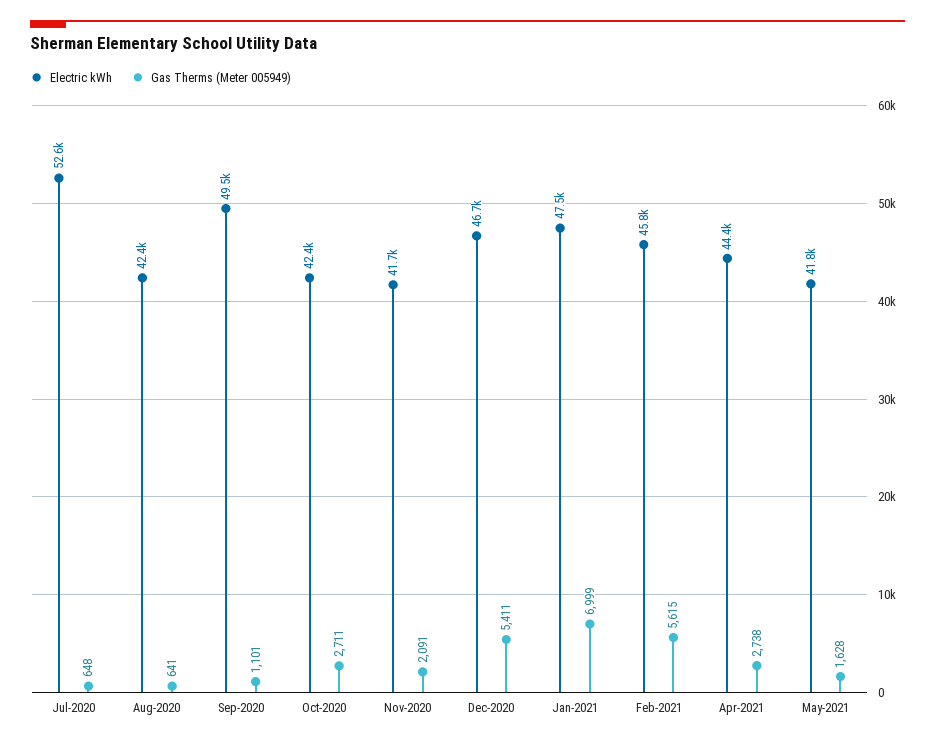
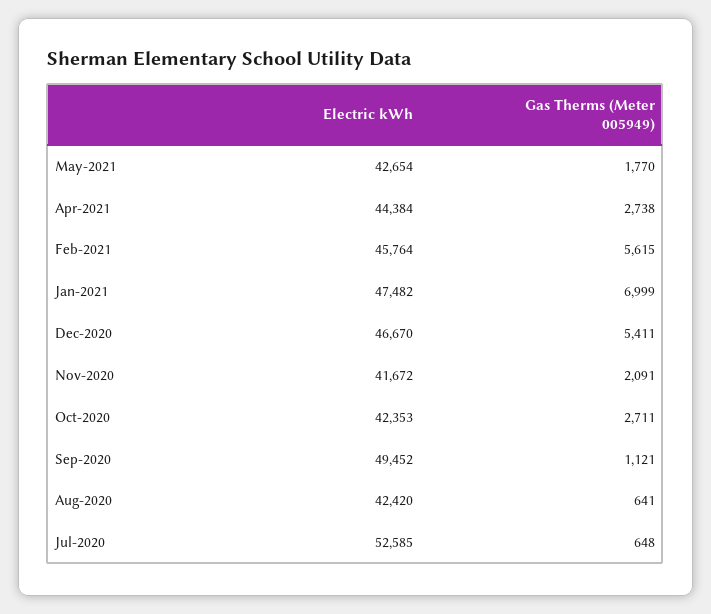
  {
    "Electric kWh": {
      "Jul-2020": 52585,
      "Aug-2020": 42420,
      "Sep-2020": 49452,
      "Oct-2020": 42353,
      "Nov-2020": 41672,
      "Dec-2020": 46670,
      "Jan-2021": 47482,
      "Feb-2021": 45764,
      "Apr-2021": 44384,
-     "May-2021": 41800
+     "May-2021": 42654
    },
    "Gas Therms (Meter 005949)": {
      "Jul-2020": 648,
      "Aug-2020": 641,
-     "Sep-2020": 1101,
+     "Sep-2020": 1121,
      "Oct-2020": 2711,
      "Nov-2020": 2091,
      "Dec-2020": 5411,
      "Jan-2021": 6999,
      "Feb-2021": 5615,
      "Apr-2021": 2738,
-     "May-2021": 1628
+     "May-2021": 1770
    }
  }

